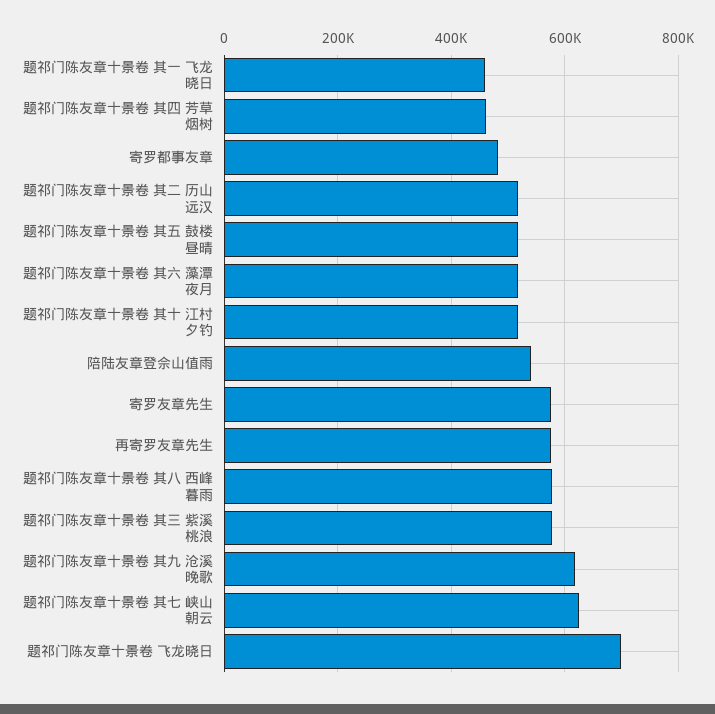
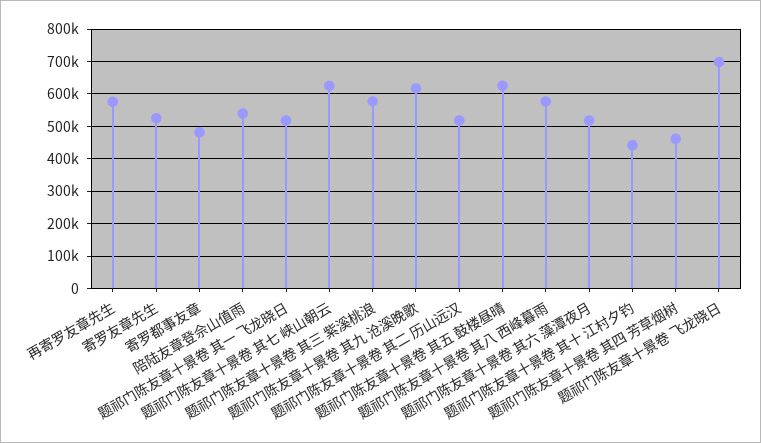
  {
-   "题祁门陈友章十景卷 其一 飞龙晓日": 460000,
+   "题祁门陈友章十景卷 其一 飞龙晓日": 520000,
    "题祁门陈友章十景卷 其四 芳草烟树": 460000,
    "寄罗都事友章": 480000,
    "题祁门陈友章十景卷 其二 历山远汉": 520000,
-   "题祁门陈友章十景卷 其五 鼓楼昼晴": 520000,
+   "题祁门陈友章十景卷 其五 鼓楼昼晴": 620000,
    "题祁门陈友章十景卷 其六 藻潭夜月": 520000,
-   "题祁门陈友章十景卷 其十 江村夕钓": 520000,
+   "题祁门陈友章十景卷 其十 江村夕钓": 440000,
    "陪陆友章登佘山值雨": 540000,
-   "寄罗友章先生": 580000,
+   "寄罗友章先生": 520000,
    "再寄罗友章先生": 580000,
    "题祁门陈友章十景卷 其八 西峰暮雨": 580000,
    "题祁门陈友章十景卷 其三 紫溪桃浪": 580000,
    "题祁门陈友章十景卷 其九 沧溪晚歌": 620000,
    "题祁门陈友章十景卷 其七 峡山朝云": 620000,
    "题祁门陈友章十景卷 飞龙晓日": 700000
  }

